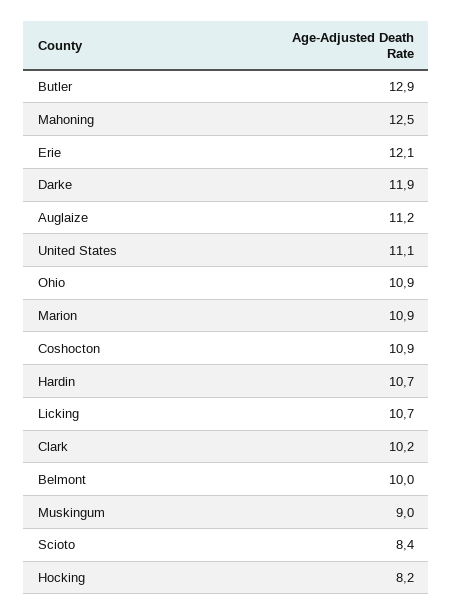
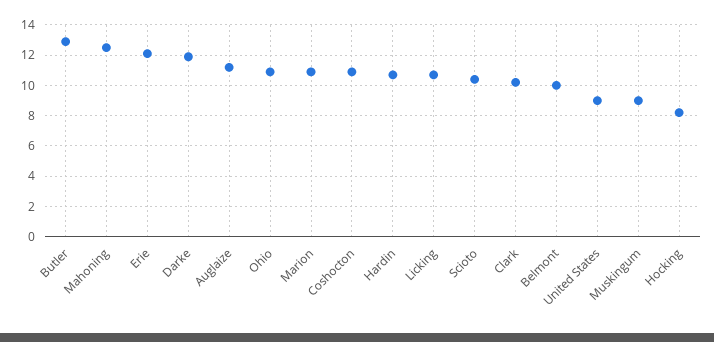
  {
    "Butler": 12.9,
    "Mahoning": 12.5,
    "Erie": 12.1,
    "Darke": 11.9,
    "Auglaize": 11.2,
-   "United States": 11.1,
+   "United States": 9,
    "Ohio": 10.9,
    "Marion": 10.9,
    "Coshocton": 10.9,
    "Hardin": 10.7,
    "Licking": 10.7,
    "Clark": 10.2,
    "Belmont": 10,
    "Muskingum": 9,
-   "Scioto": 8.4,
+   "Scioto": 10.5,
    "Hocking": 8.2
  }

